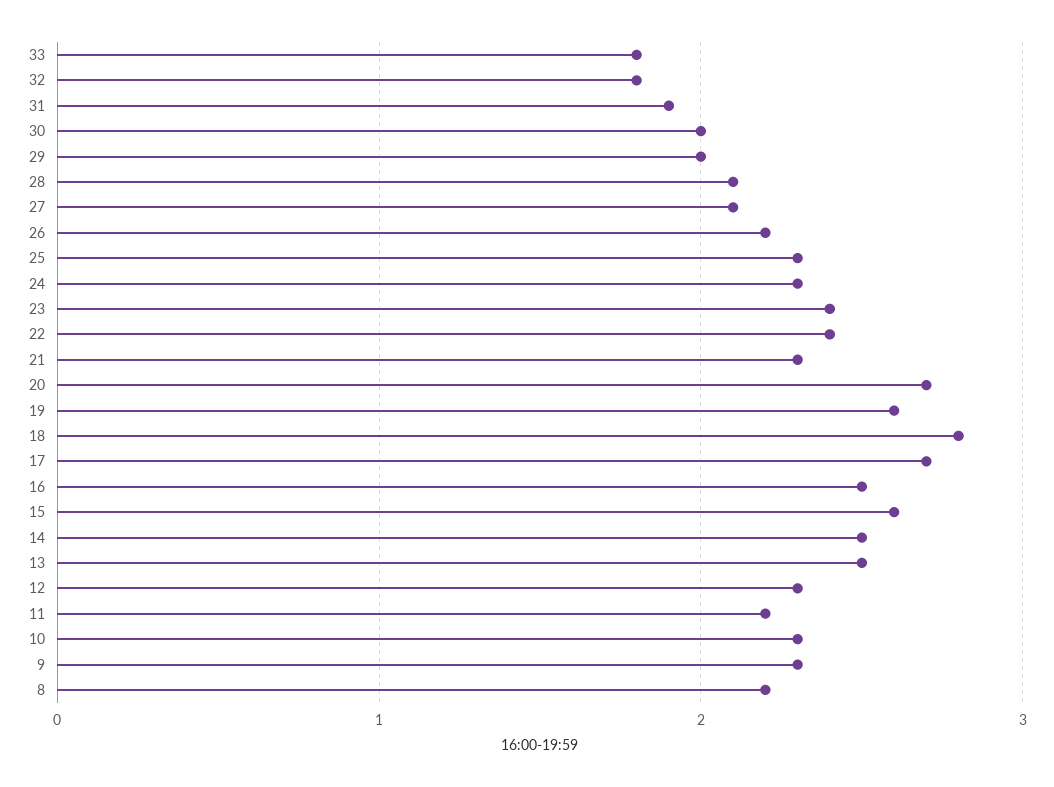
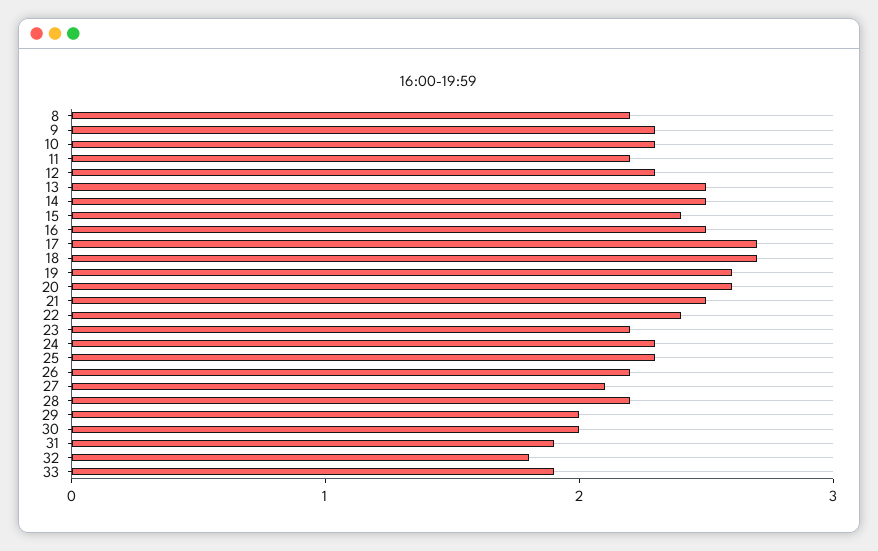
  {
-   "33": 1.8,
+   "33": 1.9,
    "32": 1.8,
    "31": 1.9,
    "30": 2,
    "29": 2,
-   "28": 2.1,
+   "28": 2.2,
    "27": 2.1,
    "26": 2.2,
    "25": 2.3,
    "24": 2.3,
-   "23": 2.4,
+   "23": 2.2,
    "22": 2.4,
-   "21": 2.3,
+   "21": 2.5,
-   "20": 2.7,
+   "20": 2.6,
    "19": 2.6,
-   "18": 2.8,
+   "18": 2.7,
    "17": 2.7,
    "16": 2.5,
-   "15": 2.6,
+   "15": 2.4,
    "14": 2.5,
    "13": 2.5,
    "12": 2.3,
    "11": 2.2,
    "10": 2.3,
    "9": 2.3,
    "8": 2.2
  }

